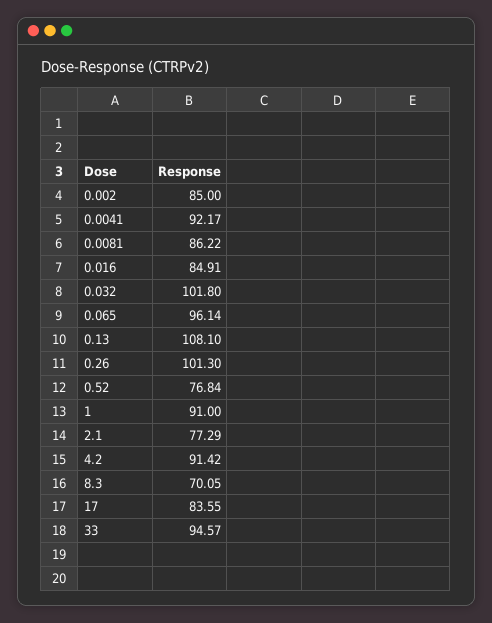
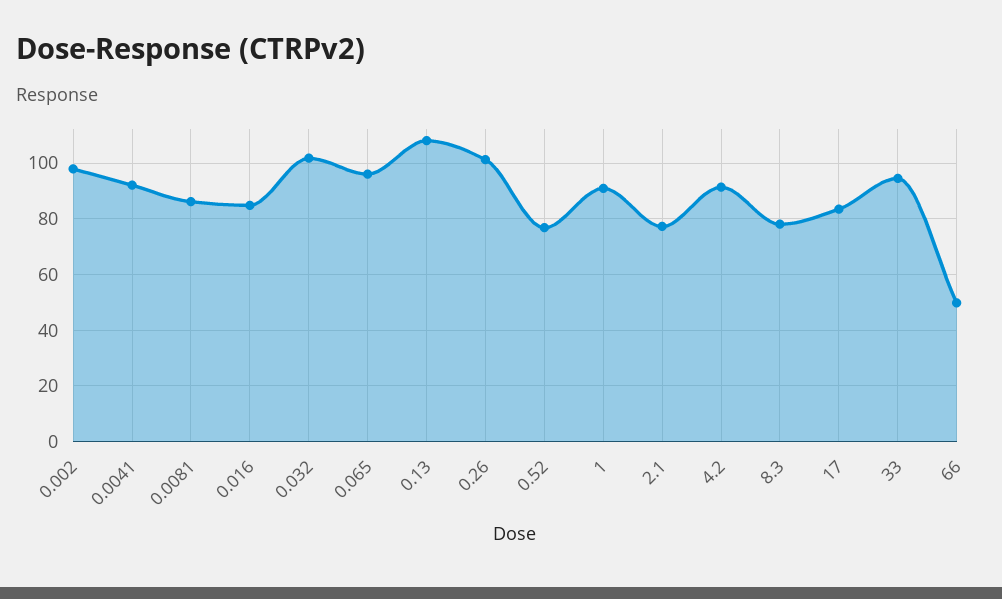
  {
-   "0.002": 85,
+   "0.002": 97.5,
    "0.0041": 92.17,
    "0.0081": 86.22,
    "0.016": 84.91,
    "0.032": 101.8,
    "0.065": 96.14,
    "0.13": 108.1,
    "0.26": 101.3,
    "0.52": 76.84,
    "1": 91,
    "2.1": 77.29,
    "4.2": 91.42,
-   "8.3": 70.05,
+   "8.3": 77.5,
    "17": 83.55,
-   "33": 94.57
+   "33": 94.57,
+   "66": 50
  }

